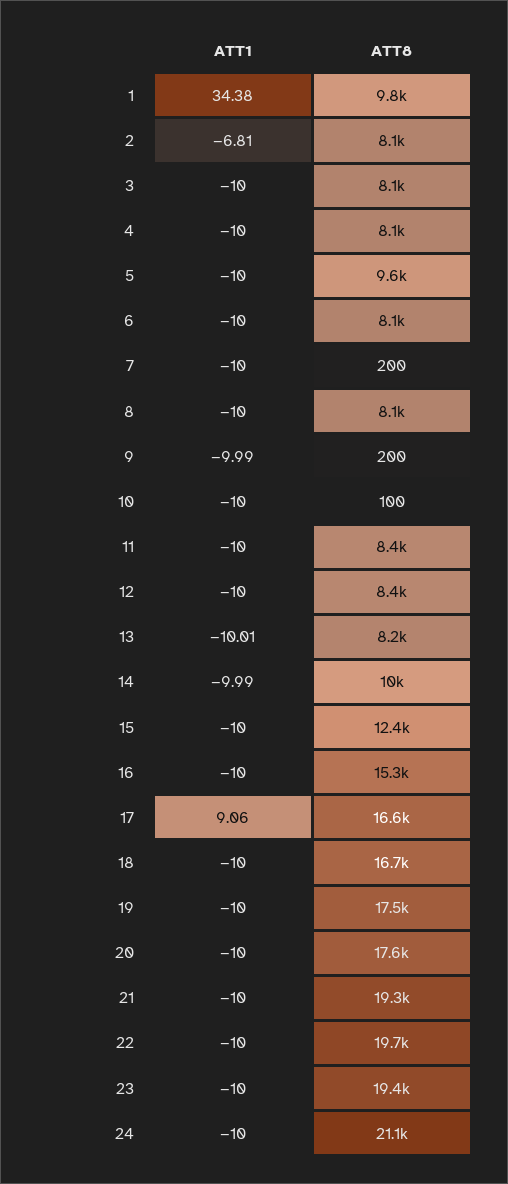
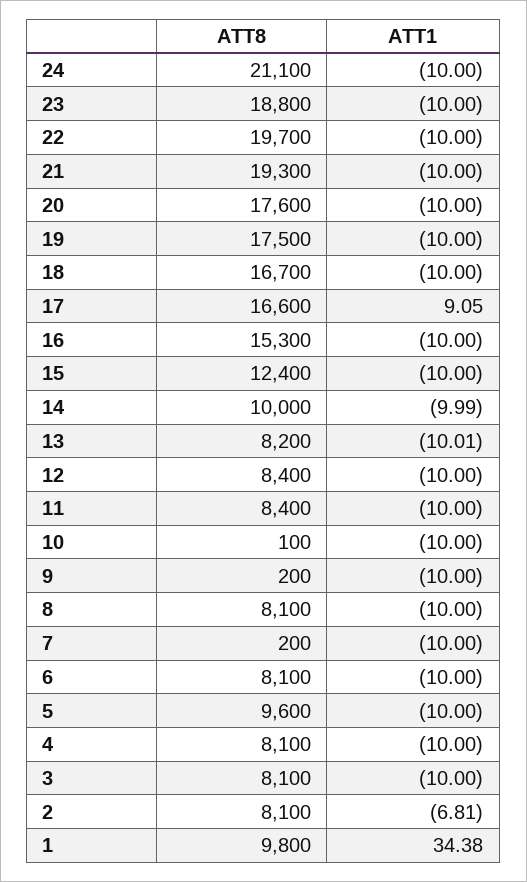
  {
    "ATT1": {
      "1": 34.38,
      "2": -6.81,
      "3": -10,
      "4": -10,
      "5": -10,
      "6": -10,
      "7": -10,
      "8": -10,
-     "9": -9.99,
+     "9": -10,
      "10": -10,
      "11": -10,
      "12": -10,
      "13": -10.01,
      "14": -9.99,
      "15": -10,
      "16": -10,
-     "17": 9.06,
+     "17": 9.05,
      "18": -10,
      "19": -10,
      "20": -10,
      "21": -10,
      "22": -10,
      "23": -10,
      "24": -10
    },
    "ATT8": {
      "1": 9800,
      "2": 8100,
      "3": 8100,
      "4": 8100,
      "5": 9600,
      "6": 8100,
      "7": 200,
      "8": 8100,
      "9": 200,
      "10": 100,
      "11": 8400,
      "12": 8400,
      "13": 8200,
      "14": 10000,
      "15": 12400,
      "16": 15300,
      "17": 16600,
      "18": 16700,
      "19": 17500,
      "20": 17600,
      "21": 19300,
      "22": 19700,
-     "23": 19400,
+     "23": 18800,
      "24": 21100
    }
  }

